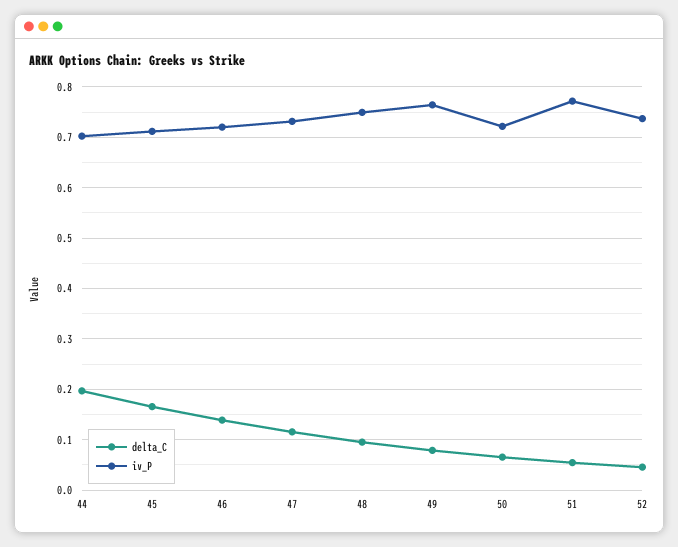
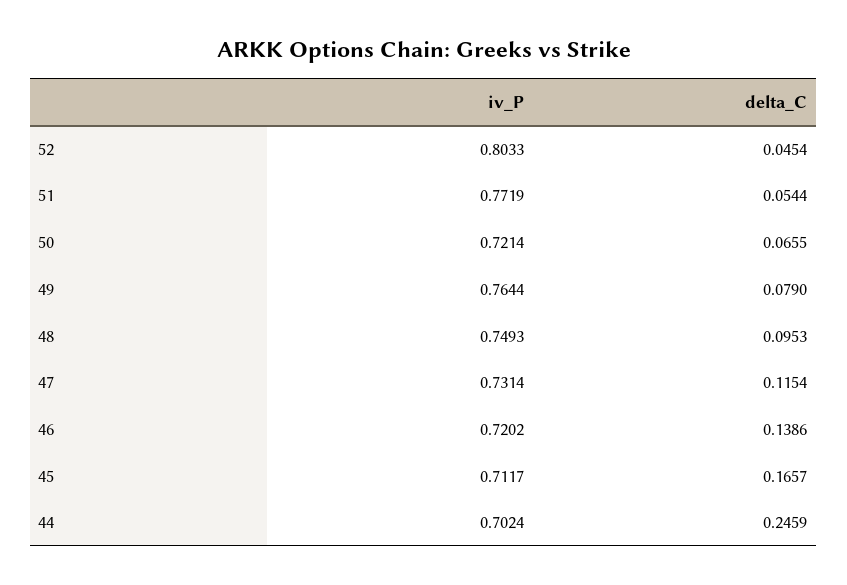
  {
    "delta_C": {
-     "44": 0.2,
+     "44": 0.2459,
      "45": 0.1657,
      "46": 0.1386,
      "47": 0.1154,
      "48": 0.0953,
      "49": 0.079,
      "50": 0.0655,
      "51": 0.0544,
      "52": 0.0454
    },
    "iv_P": {
      "44": 0.7024,
      "45": 0.7117,
      "46": 0.7202,
      "47": 0.7314,
      "48": 0.7493,
      "49": 0.7644,
      "50": 0.7214,
      "51": 0.7719,
-     "52": 0.74
+     "52": 0.8033
    }
  }

